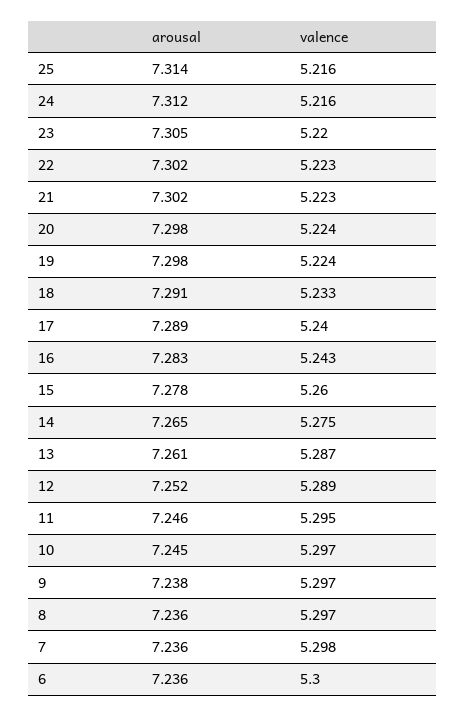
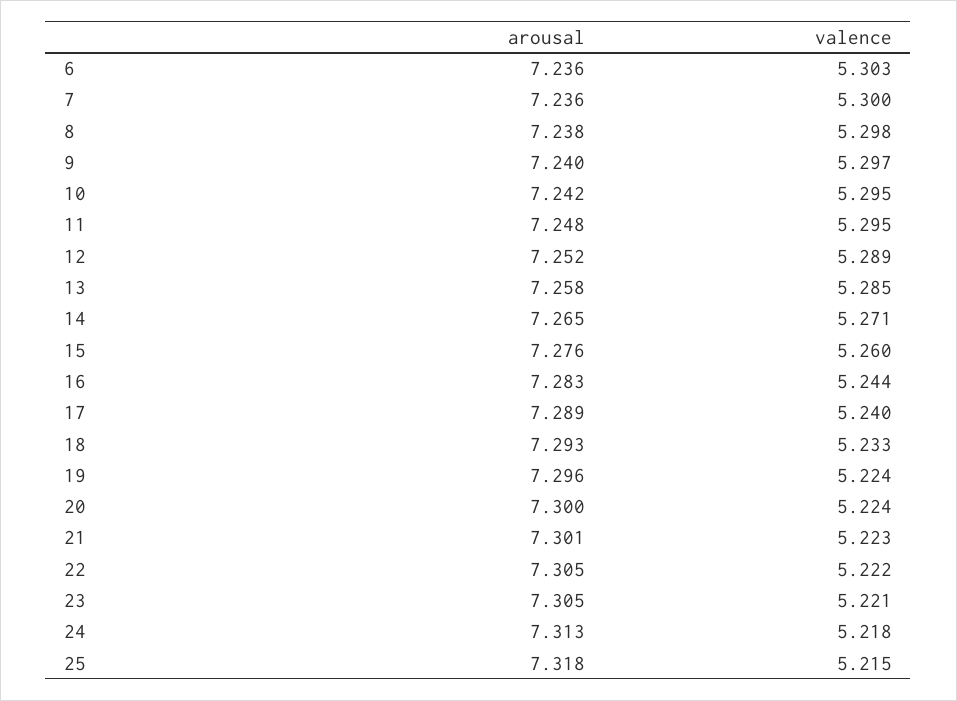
  {
    "arousal": {
-     "25": 7.314,
+     "25": 7.318,
-     "24": 7.312,
+     "24": 7.313,
      "23": 7.305,
-     "22": 7.302,
+     "22": 7.305,
-     "21": 7.302,
+     "21": 7.301,
-     "20": 7.298,
+     "20": 7.3,
-     "19": 7.298,
+     "19": 7.296,
-     "18": 7.291,
+     "18": 7.293,
      "17": 7.289,
      "16": 7.283,
-     "15": 7.278,
+     "15": 7.276,
      "14": 7.265,
-     "13": 7.261,
+     "13": 7.258,
      "12": 7.252,
-     "11": 7.246,
+     "11": 7.248,
-     "10": 7.245,
+     "10": 7.242,
-     "9": 7.238,
+     "9": 7.24,
-     "8": 7.236,
+     "8": 7.238,
      "7": 7.236,
      "6": 7.236
    },
    "valence": {
-     "25": 5.216,
+     "25": 5.215,
-     "24": 5.216,
+     "24": 5.218,
-     "23": 5.22,
+     "23": 5.221,
-     "22": 5.223,
+     "22": 5.222,
      "21": 5.223,
      "20": 5.224,
      "19": 5.224,
      "18": 5.233,
      "17": 5.24,
-     "16": 5.243,
+     "16": 5.244,
      "15": 5.26,
-     "14": 5.275,
+     "14": 5.271,
-     "13": 5.287,
+     "13": 5.285,
      "12": 5.289,
      "11": 5.295,
-     "10": 5.297,
+     "10": 5.295,
      "9": 5.297,
-     "8": 5.297,
+     "8": 5.298,
-     "7": 5.298,
+     "7": 5.3,
-     "6": 5.3
+     "6": 5.303
    }
  }

